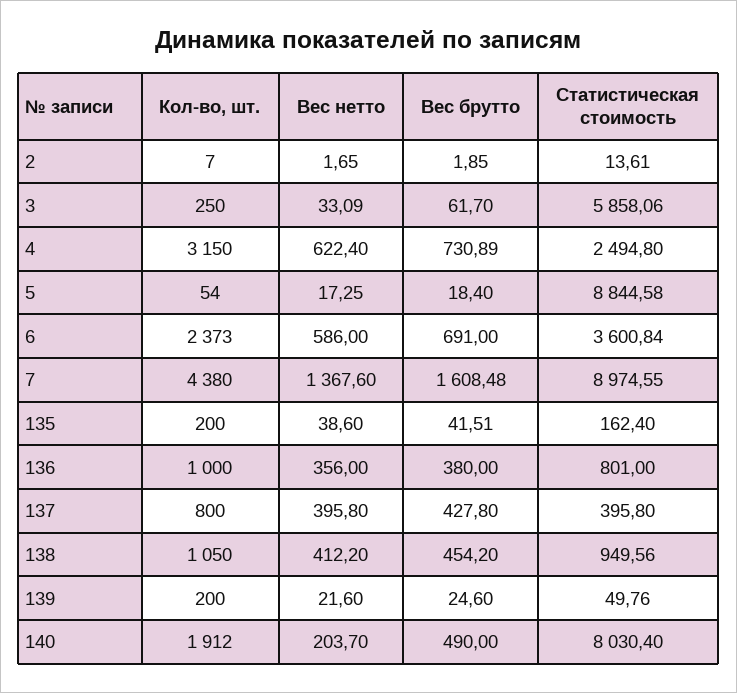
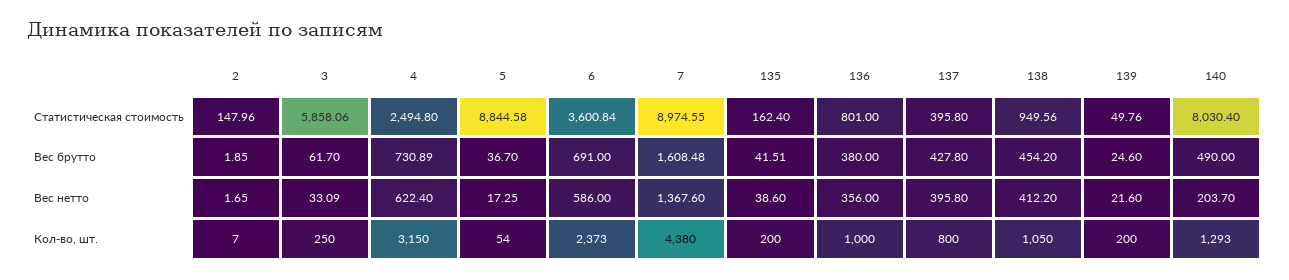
  {
    "Кол-во, шт.": {
      "2": 7,
      "3": 250,
      "4": 3150,
      "5": 54,
      "6": 2373,
      "7": 4380,
      "135": 200,
      "136": 1000,
      "137": 800,
      "138": 1050,
      "139": 200,
-     "140": 1912
+     "140": 1293
    },
    "Вес нетто": {
      "2": 1.65,
      "3": 33.09,
      "4": 622.4,
      "5": 17.25,
      "6": 586,
      "7": 1367.6,
      "135": 38.6,
      "136": 356,
      "137": 395.8,
      "138": 412.2,
      "139": 21.6,
      "140": 203.7
    },
    "Вес брутто": {
      "2": 1.85,
      "3": 61.7,
      "4": 730.89,
-     "5": 18.4,
+     "5": 36.7,
      "6": 691,
      "7": 1608.48,
      "135": 41.51,
      "136": 380,
      "137": 427.8,
      "138": 454.2,
      "139": 24.6,
      "140": 490
    },
    "Статистическая стоимость": {
-     "2": 13.61,
+     "2": 147.96,
      "3": 5858.06,
      "4": 2494.8,
      "5": 8844.58,
      "6": 3600.84,
      "7": 8974.55,
      "135": 162.4,
      "136": 801,
      "137": 395.8,
      "138": 949.56,
      "139": 49.76,
      "140": 8030.4
    }
  }

